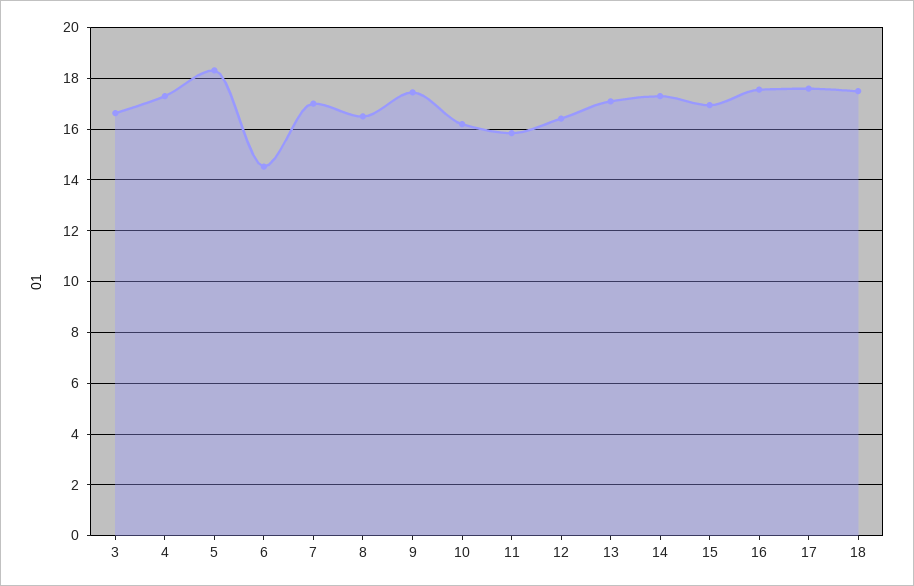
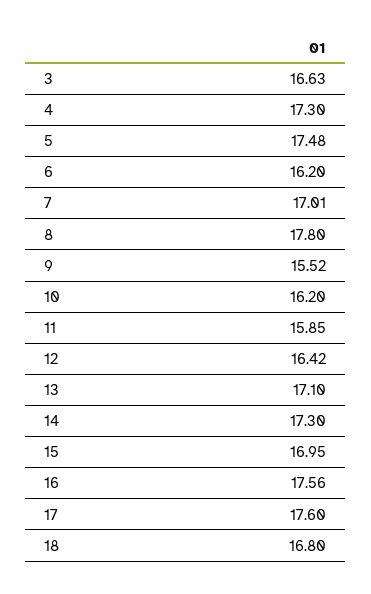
  {
    "3": 16.63,
    "4": 17.3,
-   "5": 18.25,
+   "5": 17.48,
-   "6": 14.5,
+   "6": 16.2,
    "7": 17.01,
-   "8": 16.5,
+   "8": 17.8,
-   "9": 17.5,
+   "9": 15.52,
    "10": 16.2,
    "11": 15.85,
    "12": 16.42,
    "13": 17.1,
    "14": 17.3,
    "15": 16.95,
    "16": 17.56,
    "17": 17.6,
-   "18": 17.5
+   "18": 16.8
  }

